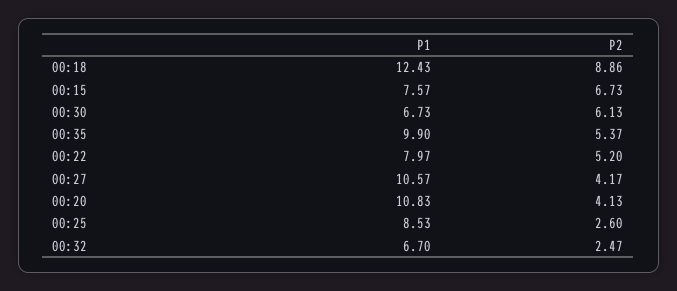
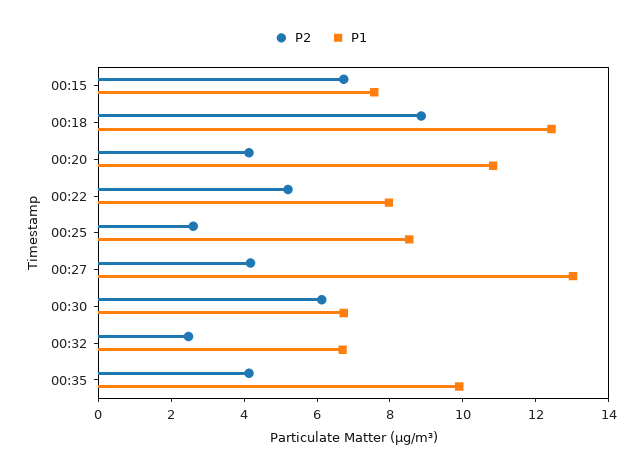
  {
    "P1": {
      "00:18": 12.43,
      "00:15": 7.57,
      "00:30": 6.73,
      "00:35": 9.9,
      "00:22": 7.97,
-     "00:27": 10.57,
+     "00:27": 13,
      "00:20": 10.83,
      "00:25": 8.53,
      "00:32": 6.7
    },
    "P2": {
      "00:18": 8.86,
      "00:15": 6.73,
      "00:30": 6.13,
-     "00:35": 5.37,
+     "00:35": 4,
      "00:22": 5.2,
      "00:27": 4.17,
      "00:20": 4.13,
      "00:25": 2.6,
      "00:32": 2.47
    }
  }

